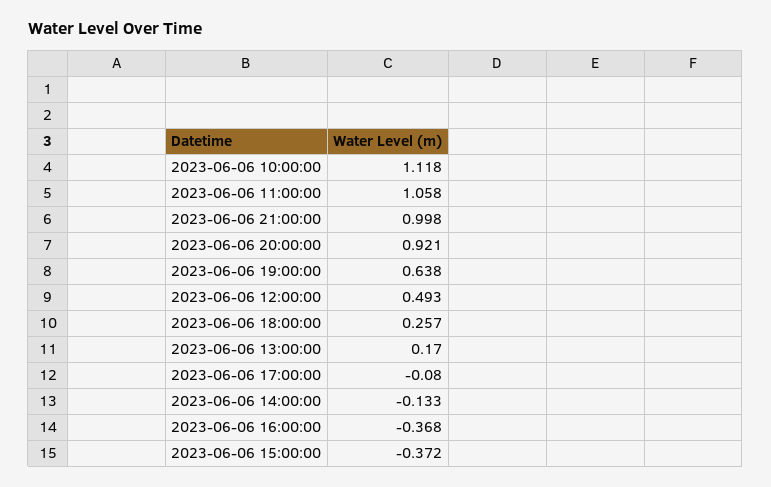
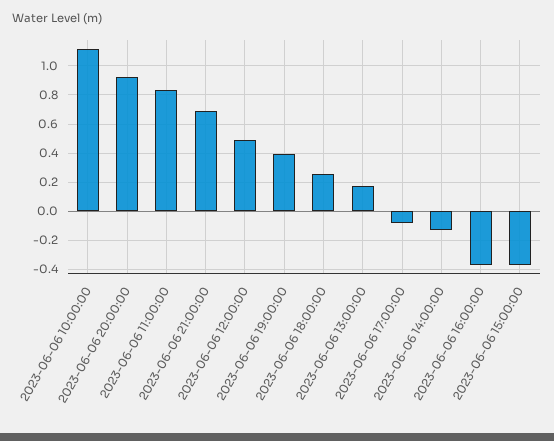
  {
    "2023-06-06 10:00:00": 1.118,
-   "2023-06-06 11:00:00": 1.058,
+   "2023-06-06 11:00:00": 0.85,
-   "2023-06-06 21:00:00": 0.998,
+   "2023-06-06 21:00:00": 0.7,
    "2023-06-06 20:00:00": 0.921,
-   "2023-06-06 19:00:00": 0.638,
+   "2023-06-06 19:00:00": 0.4,
    "2023-06-06 12:00:00": 0.493,
    "2023-06-06 18:00:00": 0.257,
    "2023-06-06 13:00:00": 0.17,
    "2023-06-06 17:00:00": -0.08,
    "2023-06-06 14:00:00": -0.133,
    "2023-06-06 16:00:00": -0.368,
    "2023-06-06 15:00:00": -0.372
  }

